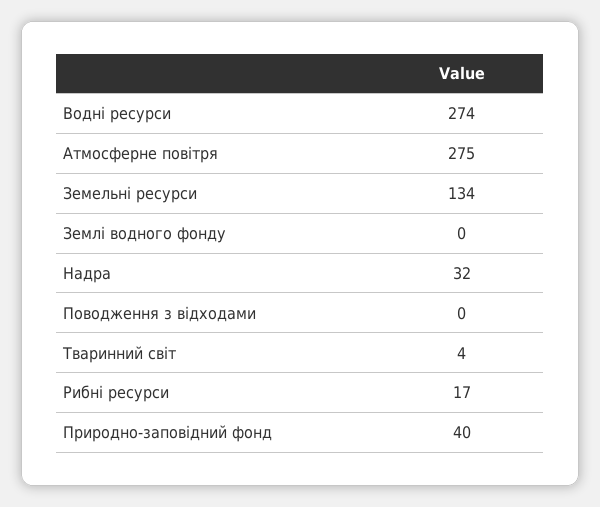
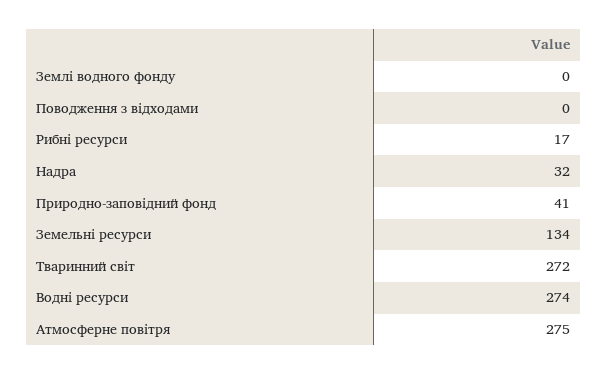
  {
    "Водні ресурси": 274,
    "Атмосферне повітря": 275,
    "Земельні ресурси": 134,
    "Землі водного фонду": 0,
    "Надра": 32,
    "Поводження з відходами": 0,
-   "Тваринний світ": 4,
+   "Тваринний світ": 272,
    "Рибні ресурси": 17,
-   "Природно-заповідний фонд": 40
+   "Природно-заповідний фонд": 41
  }

